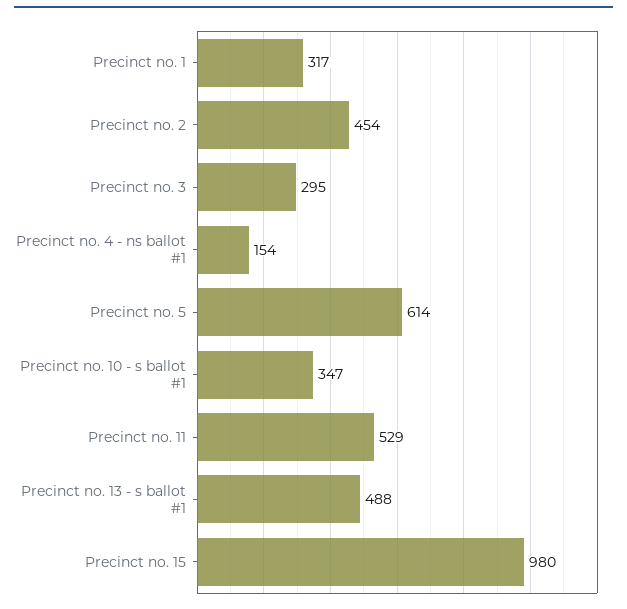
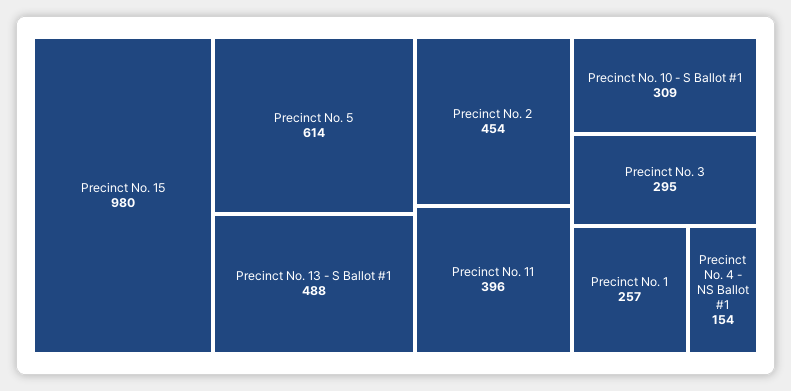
  {
-   "Precinct no. 1": 317,
+   "Precinct no. 1": 257,
    "Precinct no. 2": 454,
    "Precinct no. 3": 295,
    "Precinct no. 4 - ns ballot #1": 154,
    "Precinct no. 5": 614,
-   "Precinct no. 10 - s ballot #1": 347,
+   "Precinct no. 10 - s ballot #1": 309,
-   "Precinct no. 11": 529,
+   "Precinct no. 11": 396,
    "Precinct no. 13 - s ballot #1": 488,
    "Precinct no. 15": 980
  }

